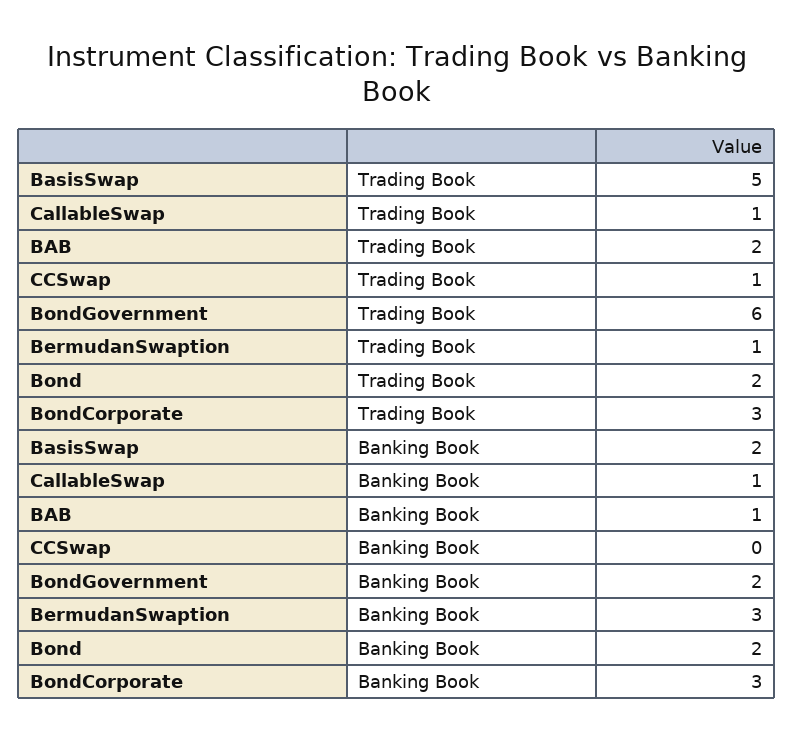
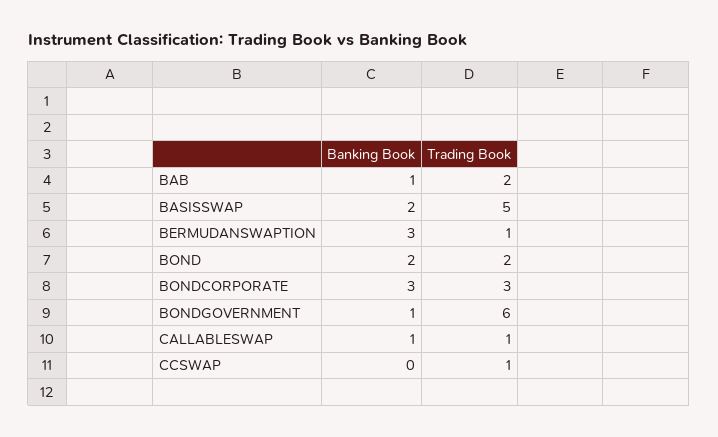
  {
    "BasisSwap": {
      "Trading Book": 5,
      "Banking Book": 2
    },
    "CallableSwap": {
      "Trading Book": 1,
      "Banking Book": 1
    },
    "BAB": {
      "Trading Book": 2,
      "Banking Book": 1
    },
    "CCSwap": {
      "Trading Book": 1,
      "Banking Book": 0
    },
    "BondGovernment": {
      "Trading Book": 6,
-     "Banking Book": 2
+     "Banking Book": 1
    },
    "BermudanSwaption": {
      "Trading Book": 1,
      "Banking Book": 3
    },
    "Bond": {
      "Trading Book": 2,
      "Banking Book": 2
    },
    "BondCorporate": {
      "Trading Book": 3,
      "Banking Book": 3
    }
  }

